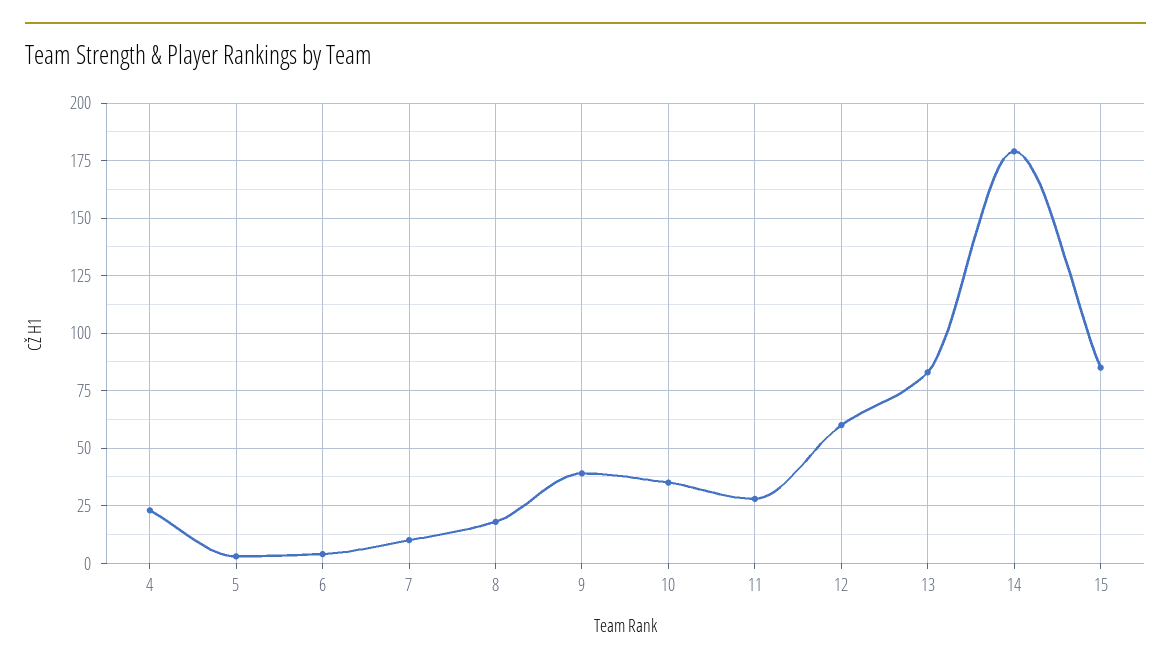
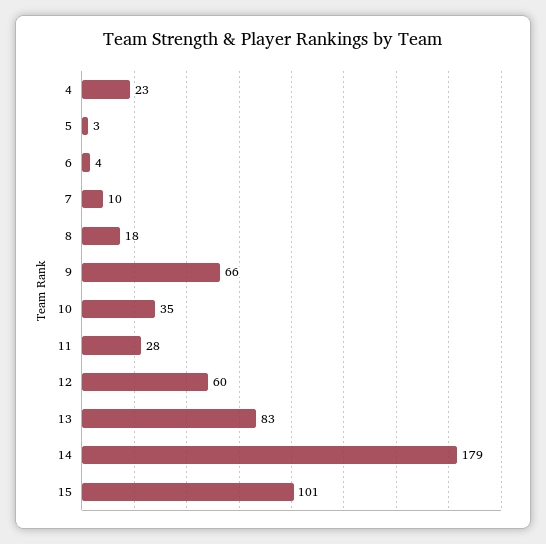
  {
    "4": 23,
    "5": 3,
    "6": 4,
    "7": 10,
    "8": 18,
-   "9": 40,
+   "9": 66,
    "10": 35,
    "11": 28,
    "12": 60,
    "13": 83,
    "14": 179,
-   "15": 85
+   "15": 101
  }

